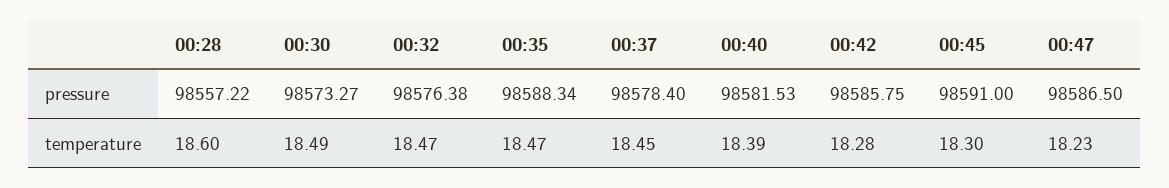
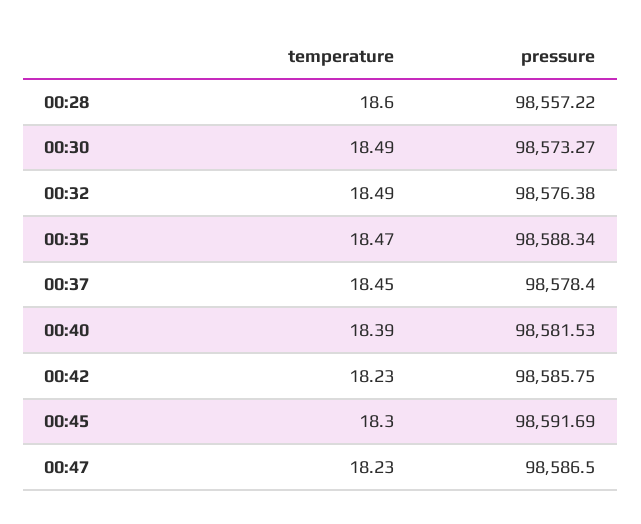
  {
    "00:28": {
      "pressure": 98557.22,
      "temperature": 18.6
    },
    "00:30": {
      "pressure": 98573.27,
      "temperature": 18.49
    },
    "00:32": {
      "pressure": 98576.38,
-     "temperature": 18.47
+     "temperature": 18.49
    },
    "00:35": {
      "pressure": 98588.34,
      "temperature": 18.47
    },
    "00:37": {
      "pressure": 98578.4,
      "temperature": 18.45
    },
    "00:40": {
      "pressure": 98581.53,
      "temperature": 18.39
    },
    "00:42": {
      "pressure": 98585.75,
-     "temperature": 18.28
+     "temperature": 18.23
    },
    "00:45": {
-     "pressure": 98591,
+     "pressure": 98591.69,
      "temperature": 18.3
    },
    "00:47": {
      "pressure": 98586.5,
      "temperature": 18.23
    }
  }

